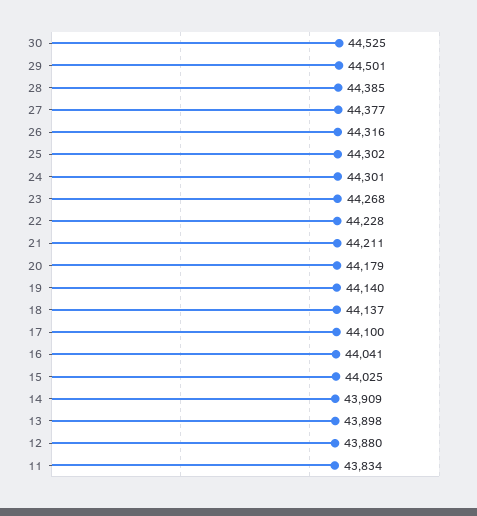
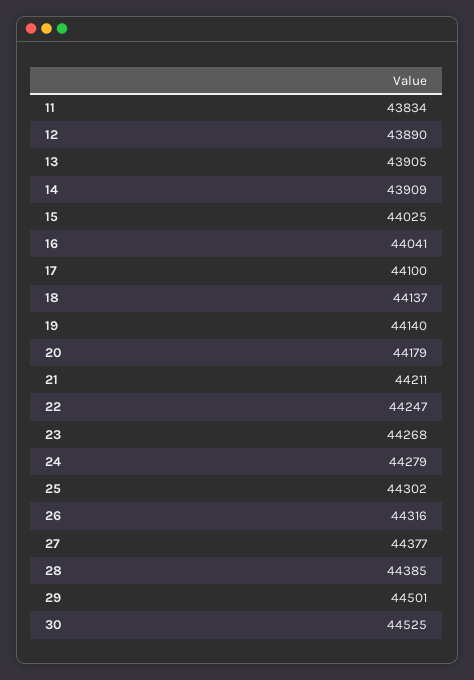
  {
    "30": 44525,
    "29": 44501,
    "28": 44385,
    "27": 44377,
    "26": 44316,
    "25": 44302,
-   "24": 44301,
+   "24": 44279,
    "23": 44268,
-   "22": 44228,
+   "22": 44247,
    "21": 44211,
    "20": 44179,
    "19": 44140,
    "18": 44137,
    "17": 44100,
    "16": 44041,
    "15": 44025,
    "14": 43909,
-   "13": 43898,
+   "13": 43905,
-   "12": 43880,
+   "12": 43890,
    "11": 43834
  }

